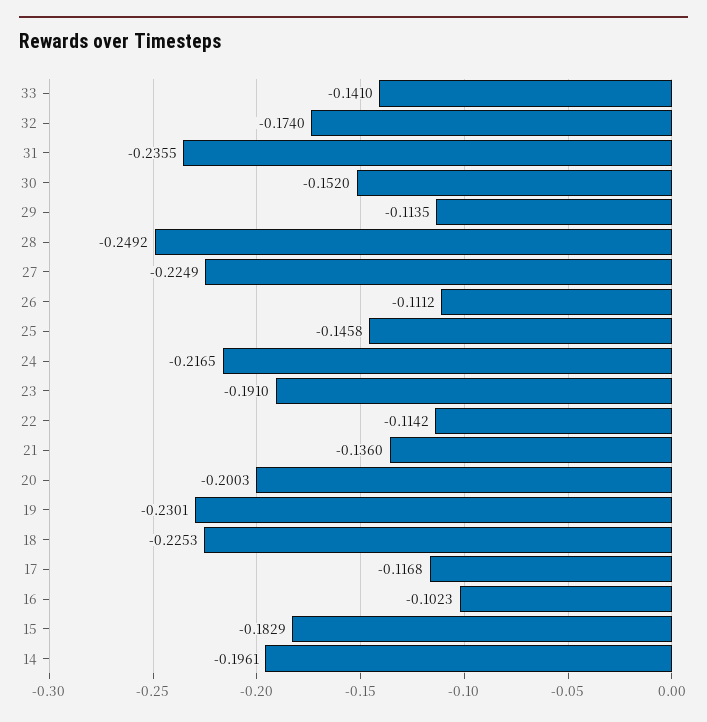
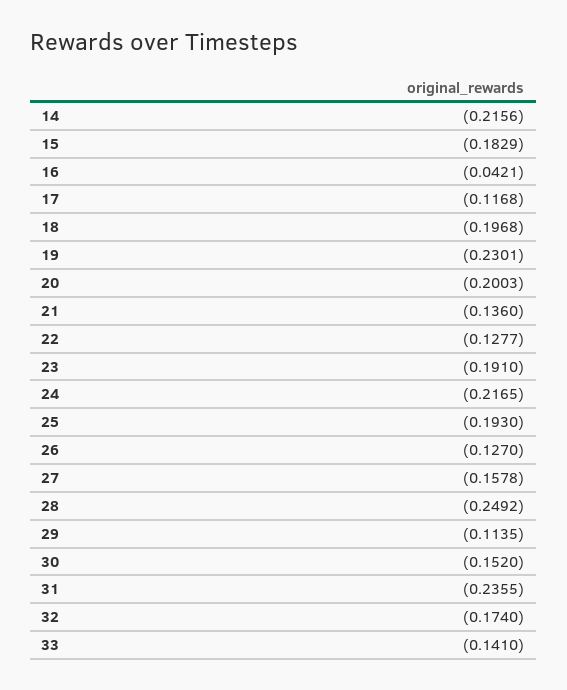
  {
    "33": -0.141,
    "32": -0.174,
    "31": -0.2355,
    "30": -0.152,
    "29": -0.1135,
    "28": -0.2492,
-   "27": -0.2249,
+   "27": -0.1578,
-   "26": -0.1112,
+   "26": -0.127,
-   "25": -0.1458,
+   "25": -0.193,
    "24": -0.2165,
    "23": -0.191,
-   "22": -0.1142,
+   "22": -0.1277,
    "21": -0.136,
    "20": -0.2003,
    "19": -0.2301,
-   "18": -0.2253,
+   "18": -0.1968,
    "17": -0.1168,
-   "16": -0.1023,
+   "16": -0.0421,
    "15": -0.1829,
-   "14": -0.1961
+   "14": -0.2156
  }

